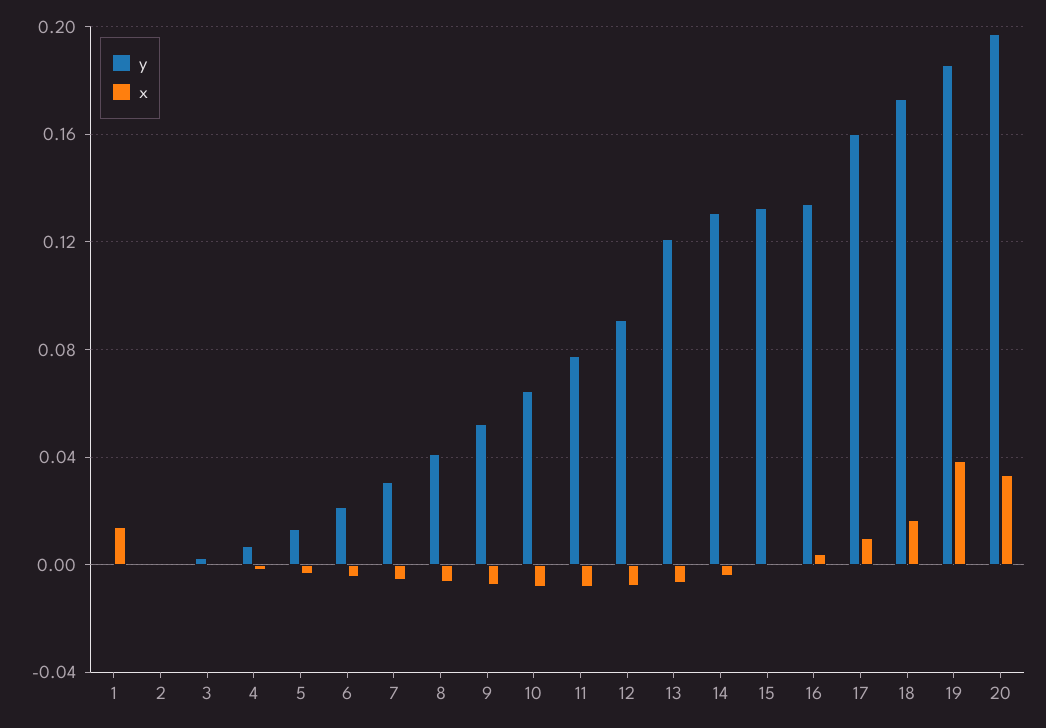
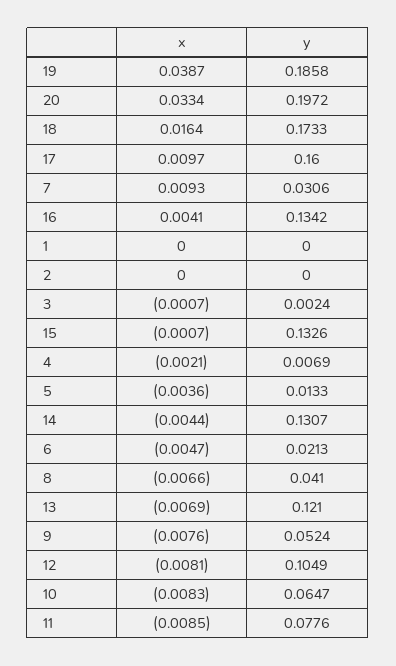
  {
    "y": {
      "1": 0,
      "2": 0,
      "3": 0.0024,
      "4": 0.0069,
      "5": 0.0133,
      "6": 0.0213,
      "7": 0.0306,
      "8": 0.041,
      "9": 0.0524,
      "10": 0.0647,
      "11": 0.0776,
-     "12": 0.09,
+     "12": 0.1049,
      "13": 0.121,
      "14": 0.1307,
      "15": 0.1326,
      "16": 0.1342,
      "17": 0.16,
      "18": 0.1733,
      "19": 0.1858,
      "20": 0.1972
    },
    "x": {
-     "1": 0.015,
+     "1": 0,
      "2": 0,
      "3": -0.0007,
      "4": -0.0021,
      "5": -0.0036,
      "6": -0.0047,
-     "7": -0.005,
+     "7": 0.0093,
      "8": -0.0066,
      "9": -0.0076,
      "10": -0.0083,
      "11": -0.0085,
      "12": -0.0081,
      "13": -0.0069,
      "14": -0.0044,
      "15": -0.0007,
      "16": 0.0041,
      "17": 0.0097,
      "18": 0.0164,
      "19": 0.0387,
      "20": 0.0334
    }
  }

